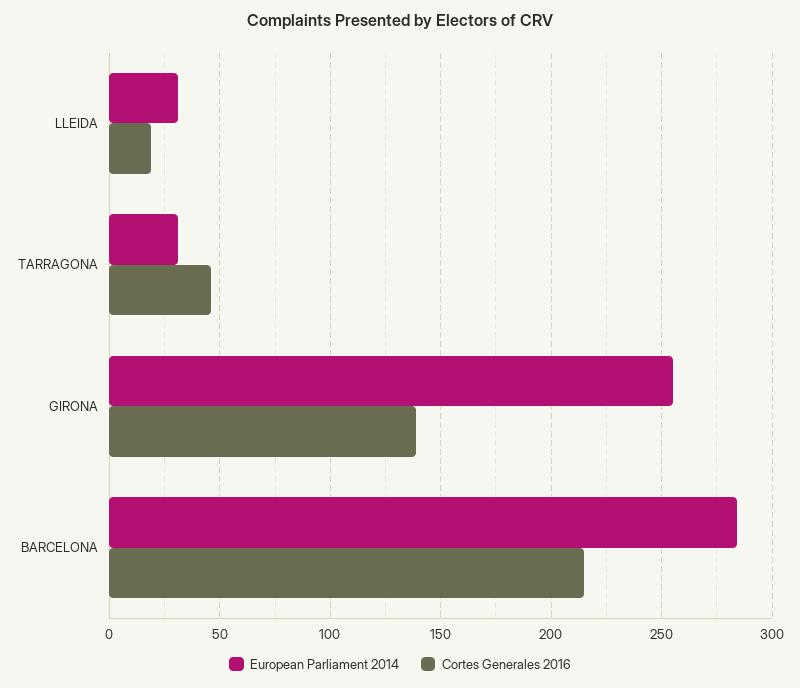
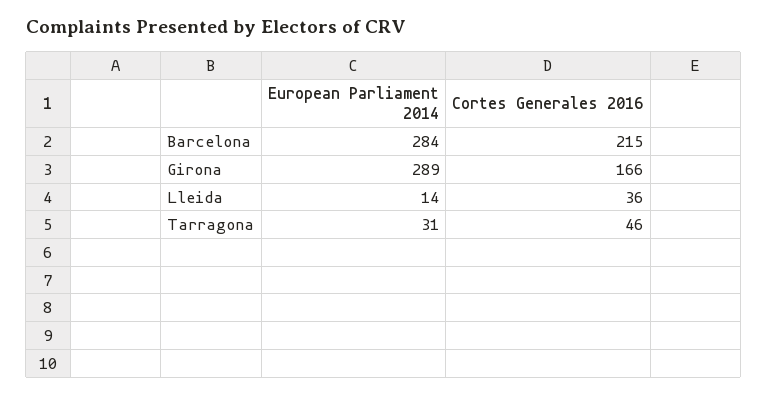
  {
    "European Parliament 2014": {
-     "LLEIDA": 30,
+     "LLEIDA": 14,
      "TARRAGONA": 31,
-     "GIRONA": 255,
+     "GIRONA": 289,
      "BARCELONA": 284
    },
    "Cortes Generales 2016": {
-     "LLEIDA": 20,
+     "LLEIDA": 36,
      "TARRAGONA": 46,
-     "GIRONA": 140,
+     "GIRONA": 166,
      "BARCELONA": 215
    }
  }

